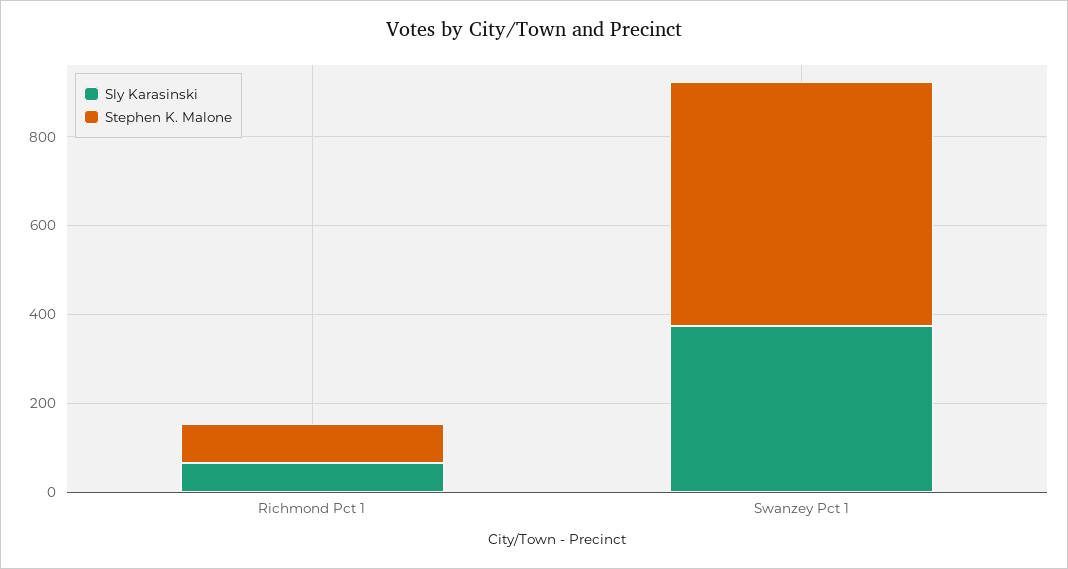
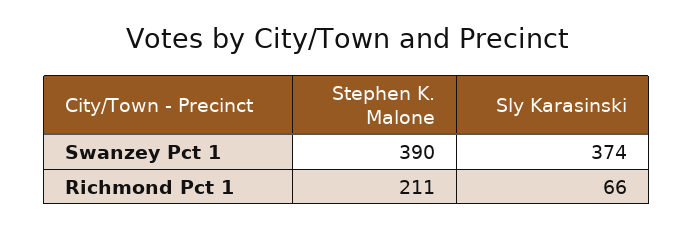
  {
    "Sly Karasinski": {
      "Richmond Pct 1": 66,
      "Swanzey Pct 1": 374
    },
    "Stephen K. Malone": {
-     "Richmond Pct 1": 100,
+     "Richmond Pct 1": 211,
-     "Swanzey Pct 1": 550
+     "Swanzey Pct 1": 390
    }
  }

